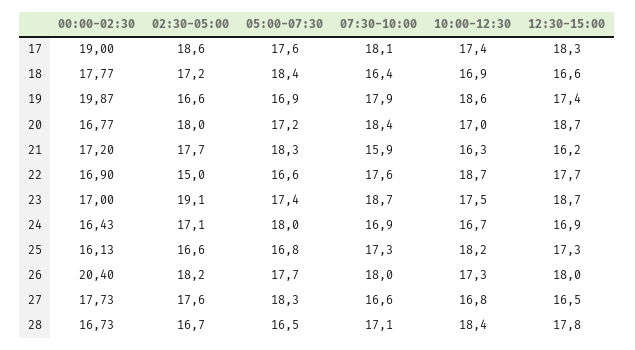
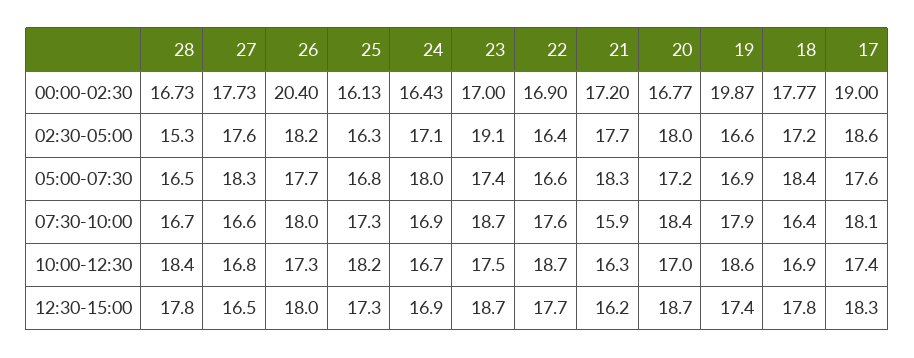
  {
    "00:00-02:30": {
      "17": 19,
      "18": 17.77,
      "19": 19.87,
      "20": 16.77,
      "21": 17.2,
      "22": 16.9,
      "23": 17,
      "24": 16.43,
      "25": 16.13,
      "26": 20.4,
      "27": 17.73,
      "28": 16.73
    },
    "02:30-05:00": {
      "17": 18.6,
      "18": 17.2,
      "19": 16.6,
      "20": 18,
      "21": 17.7,
-     "22": 15,
+     "22": 16.4,
      "23": 19.1,
      "24": 17.1,
-     "25": 16.6,
+     "25": 16.3,
      "26": 18.2,
      "27": 17.6,
-     "28": 16.7
+     "28": 15.3
    },
    "05:00-07:30": {
      "17": 17.6,
      "18": 18.4,
      "19": 16.9,
      "20": 17.2,
      "21": 18.3,
      "22": 16.6,
      "23": 17.4,
      "24": 18,
      "25": 16.8,
      "26": 17.7,
      "27": 18.3,
      "28": 16.5
    },
    "07:30-10:00": {
      "17": 18.1,
      "18": 16.4,
      "19": 17.9,
      "20": 18.4,
      "21": 15.9,
      "22": 17.6,
      "23": 18.7,
      "24": 16.9,
      "25": 17.3,
      "26": 18,
      "27": 16.6,
-     "28": 17.1
+     "28": 16.7
    },
    "10:00-12:30": {
      "17": 17.4,
      "18": 16.9,
      "19": 18.6,
      "20": 17,
      "21": 16.3,
      "22": 18.7,
      "23": 17.5,
      "24": 16.7,
      "25": 18.2,
      "26": 17.3,
      "27": 16.8,
      "28": 18.4
    },
    "12:30-15:00": {
      "17": 18.3,
-     "18": 16.6,
+     "18": 17.8,
      "19": 17.4,
      "20": 18.7,
      "21": 16.2,
      "22": 17.7,
      "23": 18.7,
      "24": 16.9,
      "25": 17.3,
      "26": 18,
      "27": 16.5,
      "28": 17.8
    }
  }

